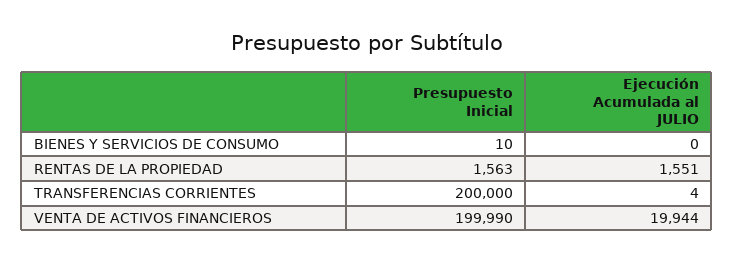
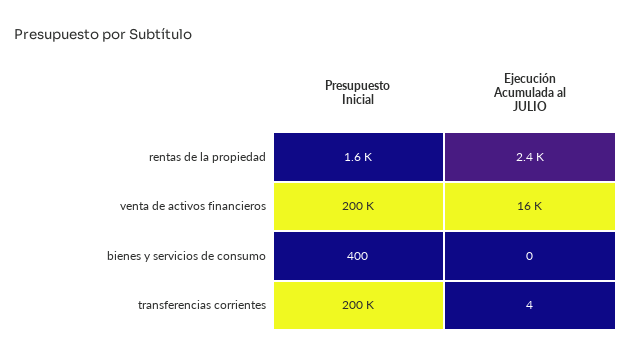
  {
    "Presupuesto Inicial": {
-     "BIENES Y SERVICIOS DE CONSUMO": 10,
+     "BIENES Y SERVICIOS DE CONSUMO": 400,
      "RENTAS DE LA PROPIEDAD": 1563,
      "TRANSFERENCIAS CORRIENTES": 200000,
      "VENTA DE ACTIVOS FINANCIEROS": 199990
    },
    "Ejecución Acumulada al JULIO": {
      "BIENES Y SERVICIOS DE CONSUMO": 0,
-     "RENTAS DE LA PROPIEDAD": 1551,
+     "RENTAS DE LA PROPIEDAD": 2400,
      "TRANSFERENCIAS CORRIENTES": 4,
-     "VENTA DE ACTIVOS FINANCIEROS": 19944
+     "VENTA DE ACTIVOS FINANCIEROS": 16000
    }
  }

